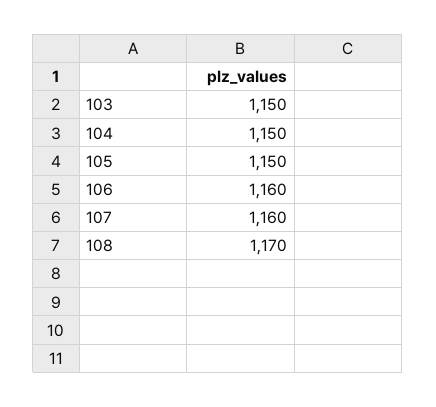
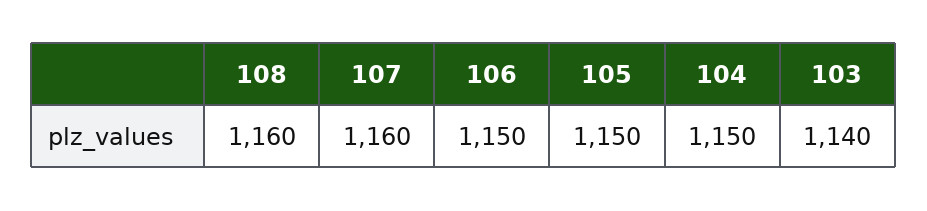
  {
-   "103": 1150,
+   "103": 1140,
    "104": 1150,
    "105": 1150,
-   "106": 1160,
+   "106": 1150,
    "107": 1160,
-   "108": 1170
+   "108": 1160
  }

